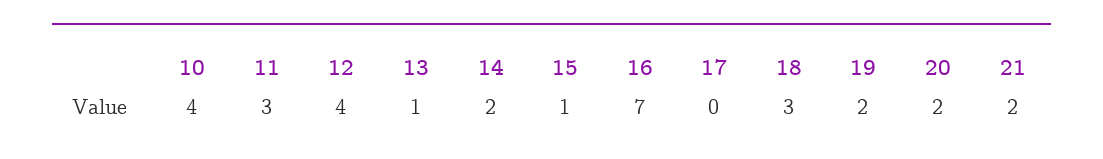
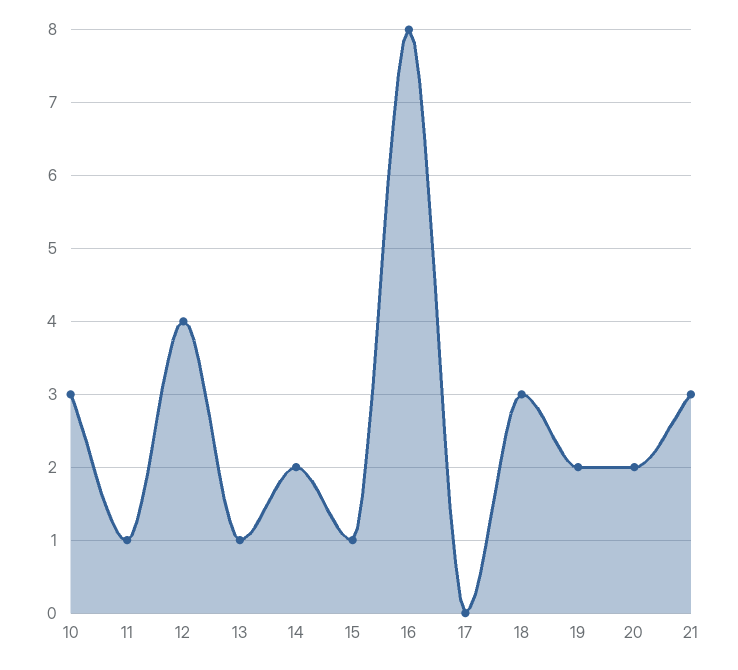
  {
-   "10": 4,
+   "10": 3,
-   "11": 3,
+   "11": 1,
    "12": 4,
    "13": 1,
    "14": 2,
    "15": 1,
-   "16": 7,
+   "16": 8,
    "17": 0,
    "18": 3,
    "19": 2,
    "20": 2,
-   "21": 2
+   "21": 3
  }

